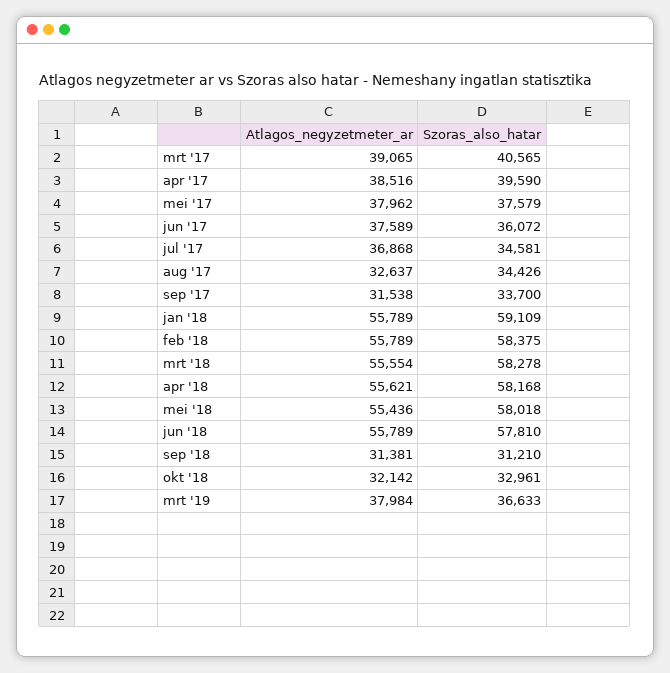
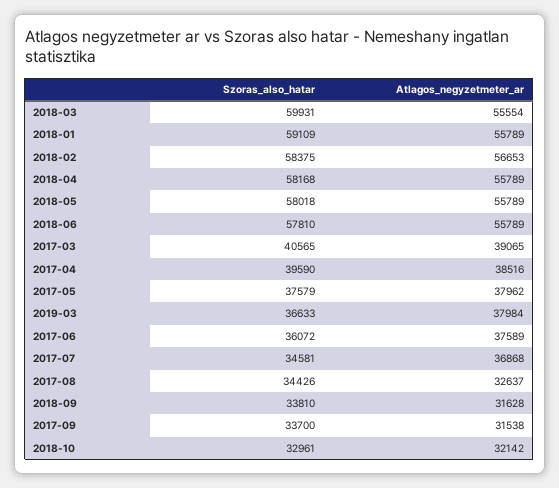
  {
    "Atlagos_negyzetmeter_ar": {
      "mrt '17": 39065,
      "apr '17": 38516,
      "mei '17": 37962,
      "jun '17": 37589,
      "jul '17": 36868,
      "aug '17": 32637,
      "sep '17": 31538,
      "jan '18": 55789,
-     "feb '18": 55789,
+     "feb '18": 56653,
      "mrt '18": 55554,
-     "apr '18": 55621,
+     "apr '18": 55789,
-     "mei '18": 55436,
+     "mei '18": 55789,
      "jun '18": 55789,
-     "sep '18": 31381,
+     "sep '18": 31628,
      "okt '18": 32142,
      "mrt '19": 37984
    },
    "Szoras_also_hatar": {
      "mrt '17": 40565,
      "apr '17": 39590,
      "mei '17": 37579,
      "jun '17": 36072,
      "jul '17": 34581,
      "aug '17": 34426,
      "sep '17": 33700,
      "jan '18": 59109,
      "feb '18": 58375,
-     "mrt '18": 58278,
+     "mrt '18": 59931,
      "apr '18": 58168,
      "mei '18": 58018,
      "jun '18": 57810,
-     "sep '18": 31210,
+     "sep '18": 33810,
      "okt '18": 32961,
      "mrt '19": 36633
    }
  }

